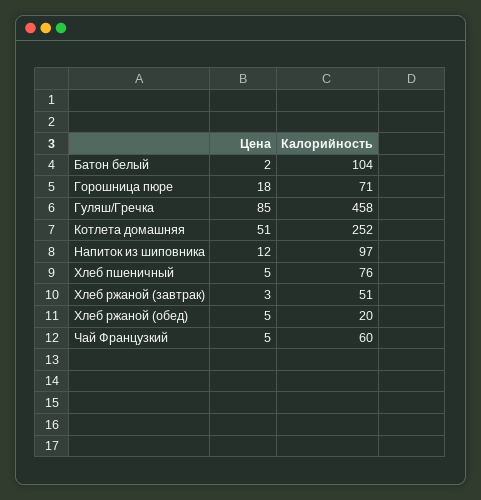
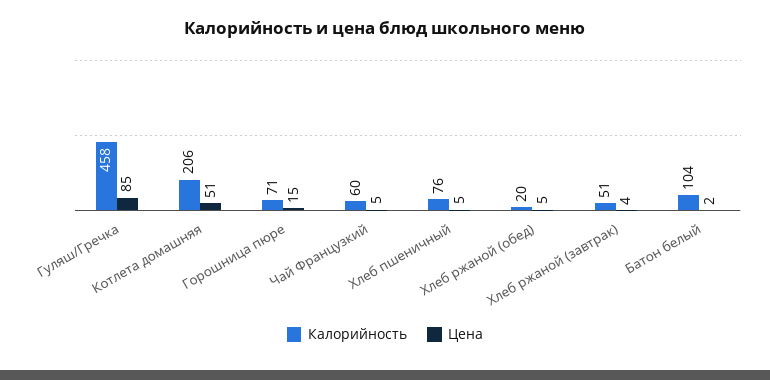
  {
    "Цена": {
      "Батон белый": 2,
-     "Горошница пюре": 18,
+     "Горошница пюре": 15,
      "Гуляш/Гречка": 85,
      "Котлета домашняя": 51,
-     "Напиток из шиповника": 12,
      "Хлеб пшеничный": 5,
-     "Хлеб ржаной (завтрак)": 3,
+     "Хлеб ржаной (завтрак)": 4,
      "Хлеб ржаной (обед)": 5,
      "Чай Французкий": 5
    },
    "Калорийность": {
      "Батон белый": 104,
      "Горошница пюре": 71,
      "Гуляш/Гречка": 458,
-     "Котлета домашняя": 252,
+     "Котлета домашняя": 206,
-     "Напиток из шиповника": 97,
      "Хлеб пшеничный": 76,
      "Хлеб ржаной (завтрак)": 51,
      "Хлеб ржаной (обед)": 20,
      "Чай Французкий": 60
    }
  }

